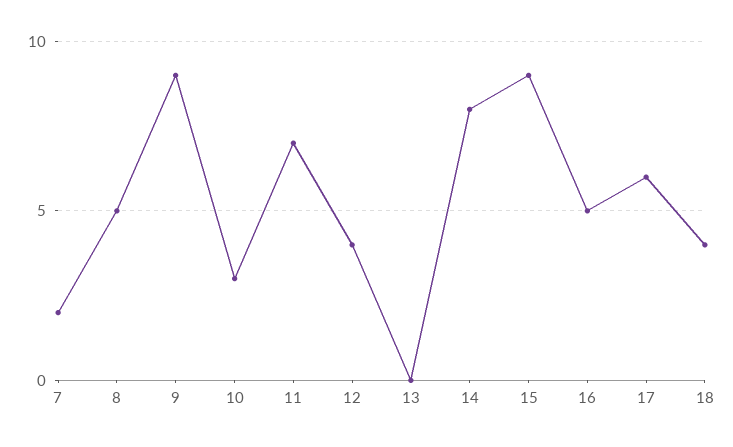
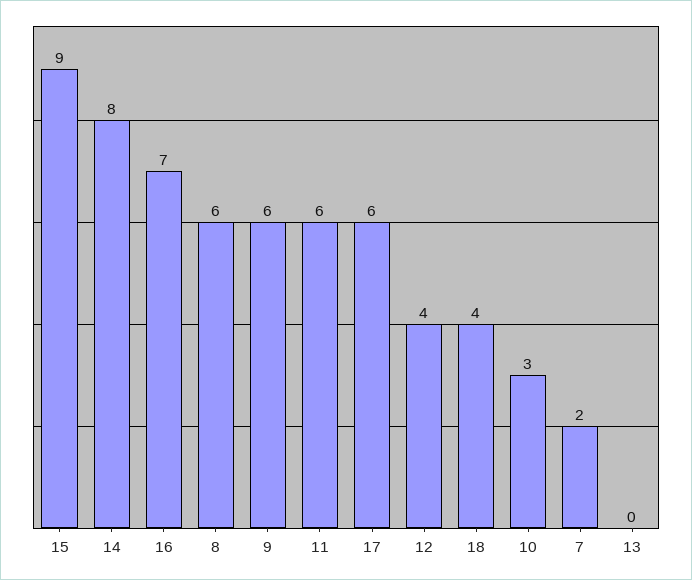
  {
    "7": 2,
-   "8": 5,
+   "8": 6,
-   "9": 9,
+   "9": 6,
    "10": 3,
-   "11": 7,
+   "11": 6,
    "12": 4,
    "13": 0,
    "14": 8,
    "15": 9,
-   "16": 5,
+   "16": 7,
    "17": 6,
    "18": 4
  }

